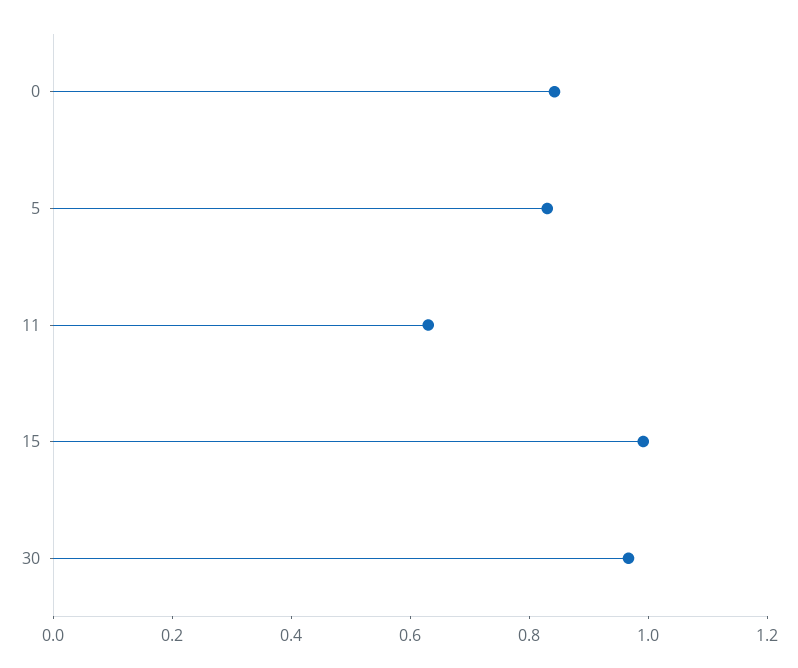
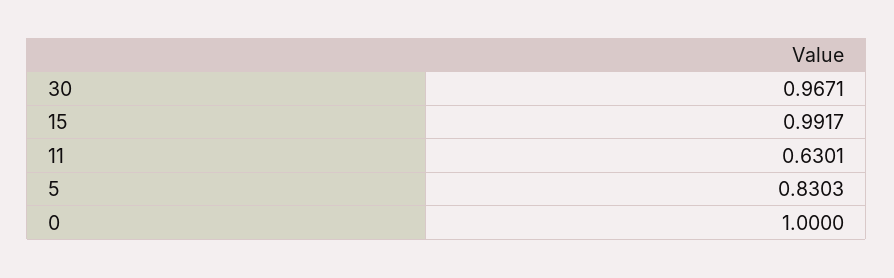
  {
-   "0": 0.85,
+   "0": 1,
    "5": 0.8303,
    "11": 0.6301,
    "15": 0.9917,
    "30": 0.9671
  }

